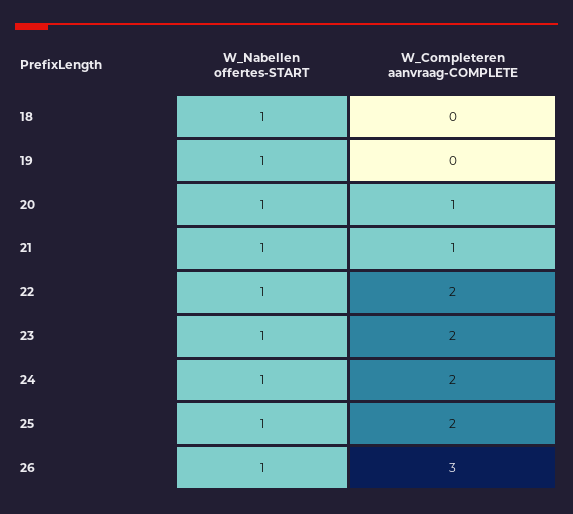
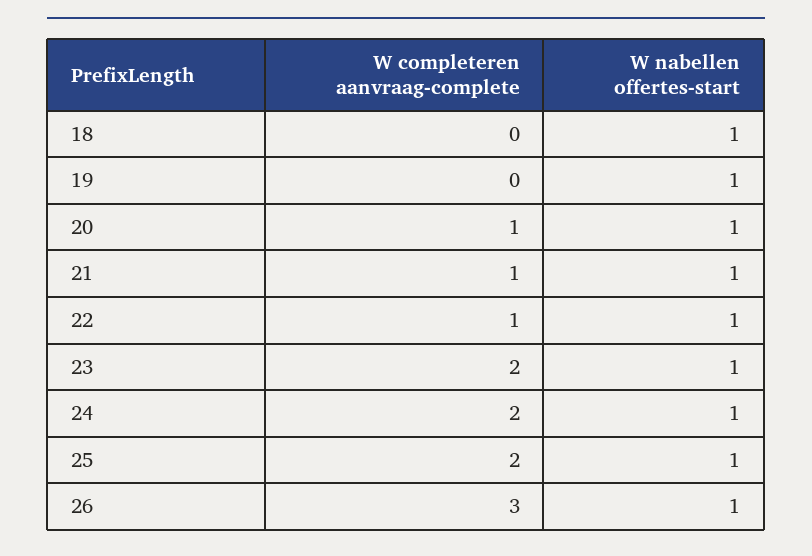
  {
    "W_Nabellen offertes-START": {
      "18": 1,
      "19": 1,
      "20": 1,
      "21": 1,
      "22": 1,
      "23": 1,
      "24": 1,
      "25": 1,
      "26": 1
    },
    "W_Completeren aanvraag-COMPLETE": {
      "18": 0,
      "19": 0,
      "20": 1,
      "21": 1,
-     "22": 2,
+     "22": 1,
      "23": 2,
      "24": 2,
      "25": 2,
      "26": 3
    }
  }

